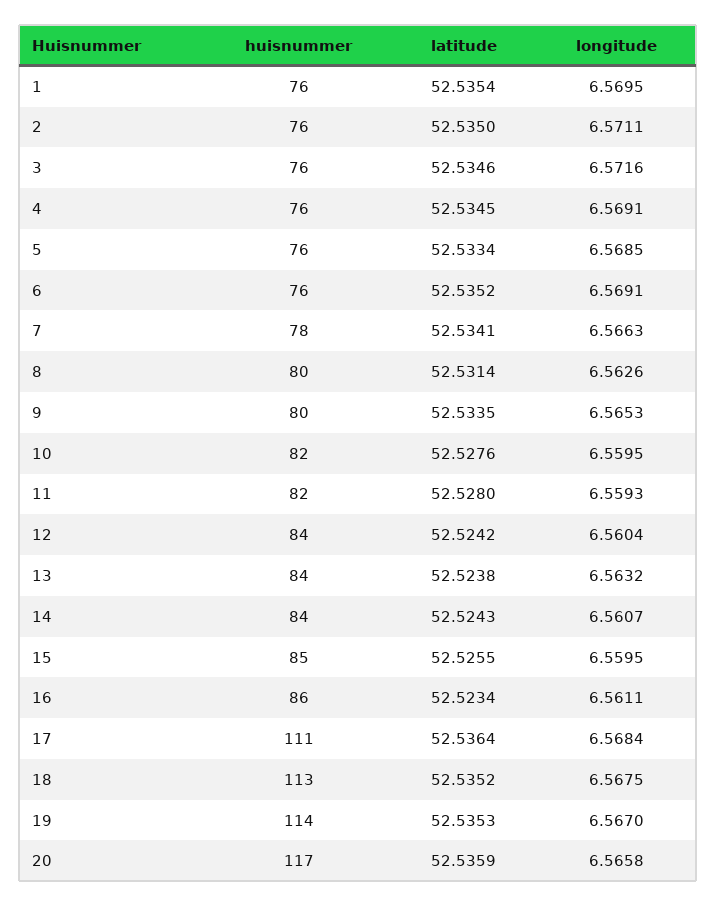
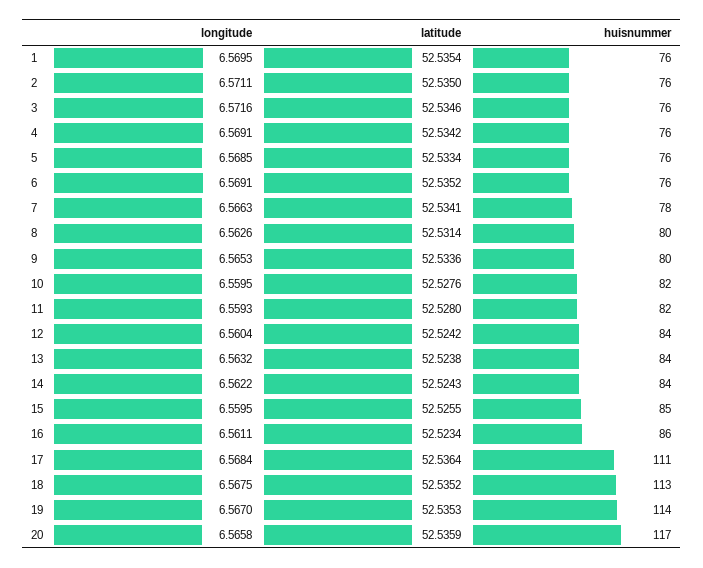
  {
    "huisnummer": {
      "1": 76,
      "2": 76,
      "3": 76,
      "4": 76,
      "5": 76,
      "6": 76,
      "7": 78,
      "8": 80,
      "9": 80,
      "10": 82,
      "11": 82,
      "12": 84,
      "13": 84,
      "14": 84,
      "15": 85,
      "16": 86,
      "17": 111,
      "18": 113,
      "19": 114,
      "20": 117
    },
    "latitude": {
      "1": 52.5354,
      "2": 52.535,
      "3": 52.5346,
-     "4": 52.5345,
+     "4": 52.5342,
      "5": 52.5334,
      "6": 52.5352,
      "7": 52.5341,
      "8": 52.5314,
-     "9": 52.5335,
+     "9": 52.5336,
      "10": 52.5276,
      "11": 52.528,
      "12": 52.5242,
      "13": 52.5238,
      "14": 52.5243,
      "15": 52.5255,
      "16": 52.5234,
      "17": 52.5364,
      "18": 52.5352,
      "19": 52.5353,
      "20": 52.5359
    },
    "longitude": {
      "1": 6.5695,
      "2": 6.5711,
      "3": 6.5716,
      "4": 6.5691,
      "5": 6.5685,
      "6": 6.5691,
      "7": 6.5663,
      "8": 6.5626,
      "9": 6.5653,
      "10": 6.5595,
      "11": 6.5593,
      "12": 6.5604,
      "13": 6.5632,
-     "14": 6.5607,
+     "14": 6.5622,
      "15": 6.5595,
      "16": 6.5611,
      "17": 6.5684,
      "18": 6.5675,
      "19": 6.567,
      "20": 6.5658
    }
  }

